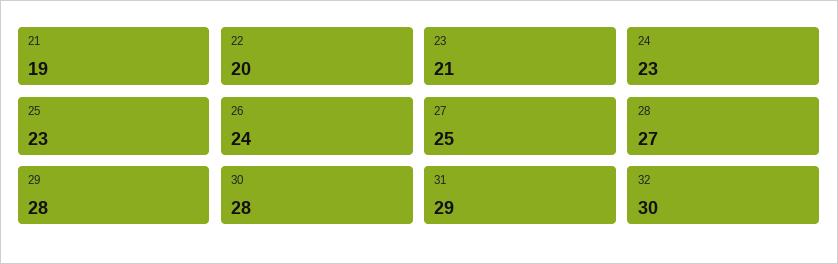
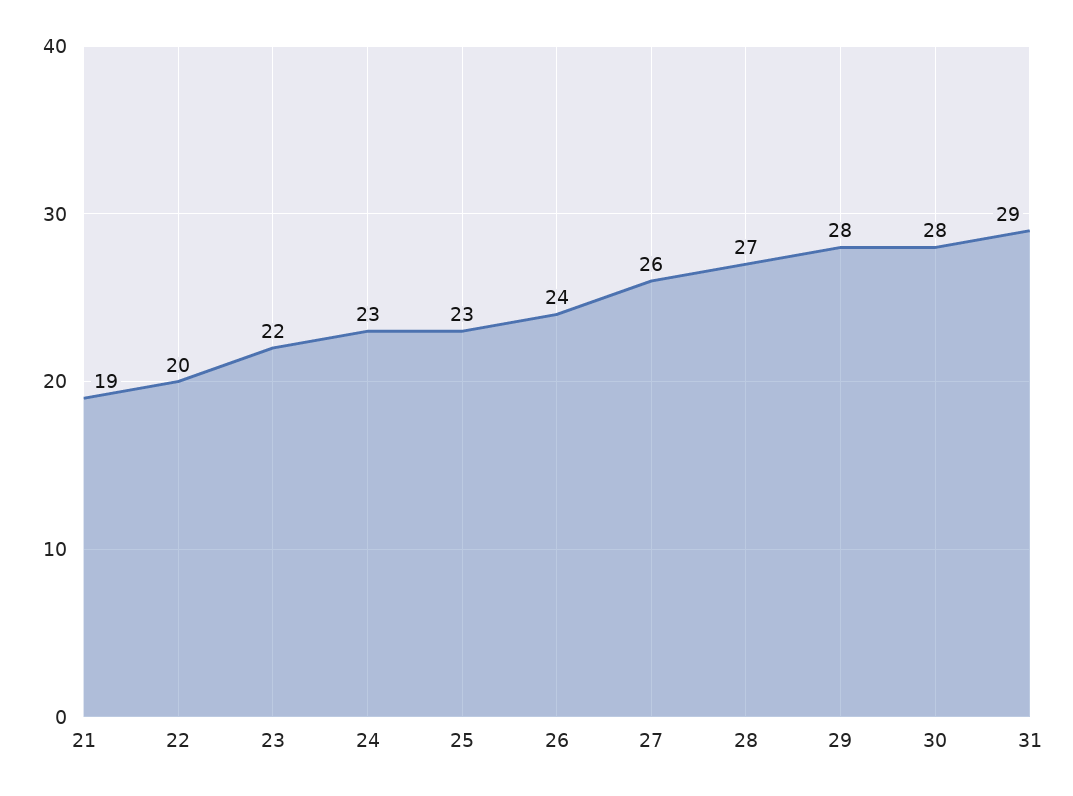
  {
    "21": 19,
    "22": 20,
-   "23": 21,
+   "23": 22,
    "24": 23,
    "25": 23,
    "26": 24,
-   "27": 25,
+   "27": 26,
    "28": 27,
    "29": 28,
    "30": 28,
-   "31": 29,
+   "31": 29
-   "32": 30
  }

